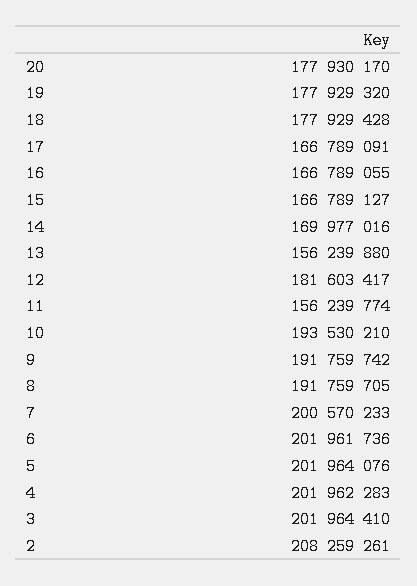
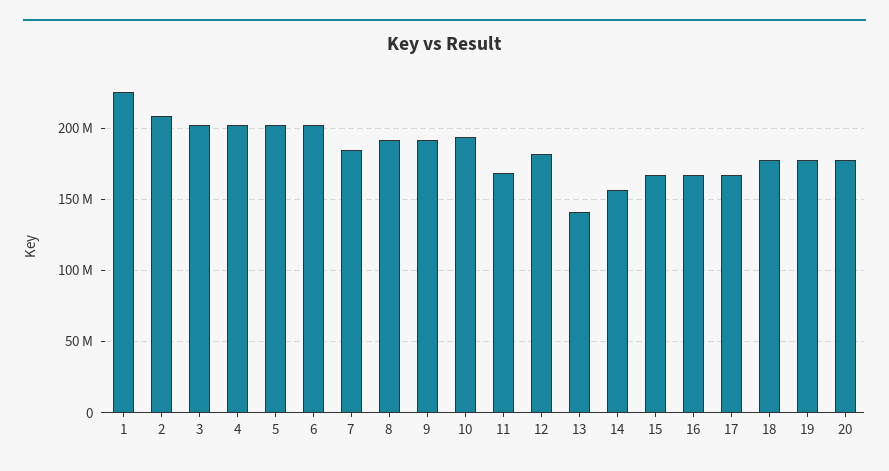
  {
    "20": 177930170,
    "19": 177929320,
    "18": 177929428,
    "17": 166789091,
    "16": 166789055,
    "15": 166789127,
-   "14": 169977016,
+   "14": 155000000,
-   "13": 156239880,
+   "13": 140000000,
    "12": 181603417,
-   "11": 156239774,
+   "11": 170000000,
    "10": 193530210,
    "9": 191759742,
    "8": 191759705,
-   "7": 200570233,
+   "7": 185000000,
    "6": 201961736,
    "5": 201964076,
    "4": 201962283,
    "3": 201964410,
-   "2": 208259261
+   "2": 208259261,
+   "1": 225000000
  }

